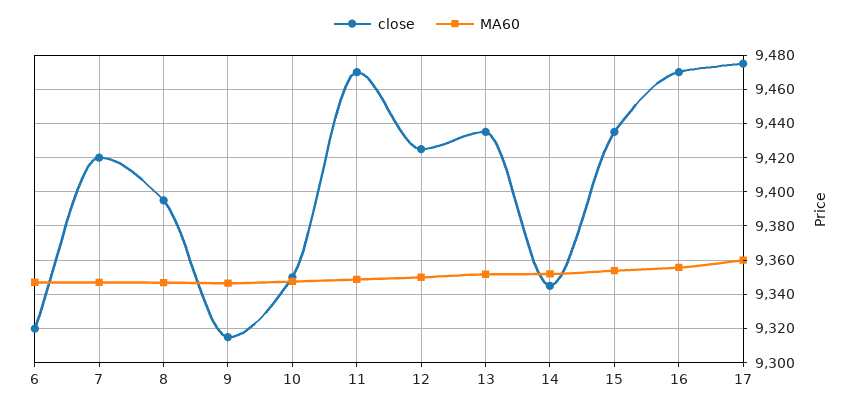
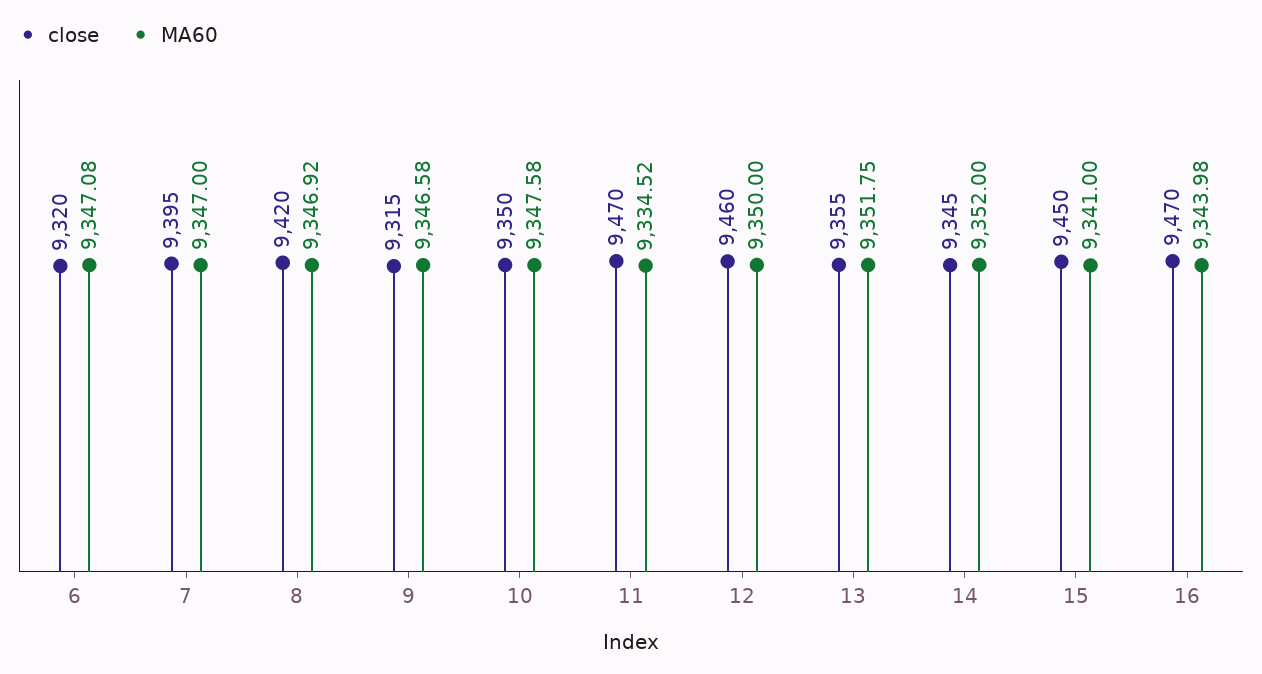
  {
    "close": {
      "6": 9320,
-     "7": 9420,
+     "7": 9395,
-     "8": 9395,
+     "8": 9420,
      "9": 9315,
      "10": 9350,
      "11": 9470,
-     "12": 9425,
+     "12": 9460,
-     "13": 9435,
+     "13": 9355,
      "14": 9345,
-     "15": 9435,
+     "15": 9450,
-     "16": 9470,
+     "16": 9470
-     "17": 9475
    },
    "MA60": {
      "6": 9347.08,
      "7": 9347,
      "8": 9346.92,
      "9": 9346.58,
      "10": 9347.58,
-     "11": 9350,
+     "11": 9334.52,
      "12": 9350,
      "13": 9351.75,
      "14": 9352,
-     "15": 9355,
+     "15": 9341,
-     "16": 9355,
+     "16": 9343.98
-     "17": 9360
    }
  }

